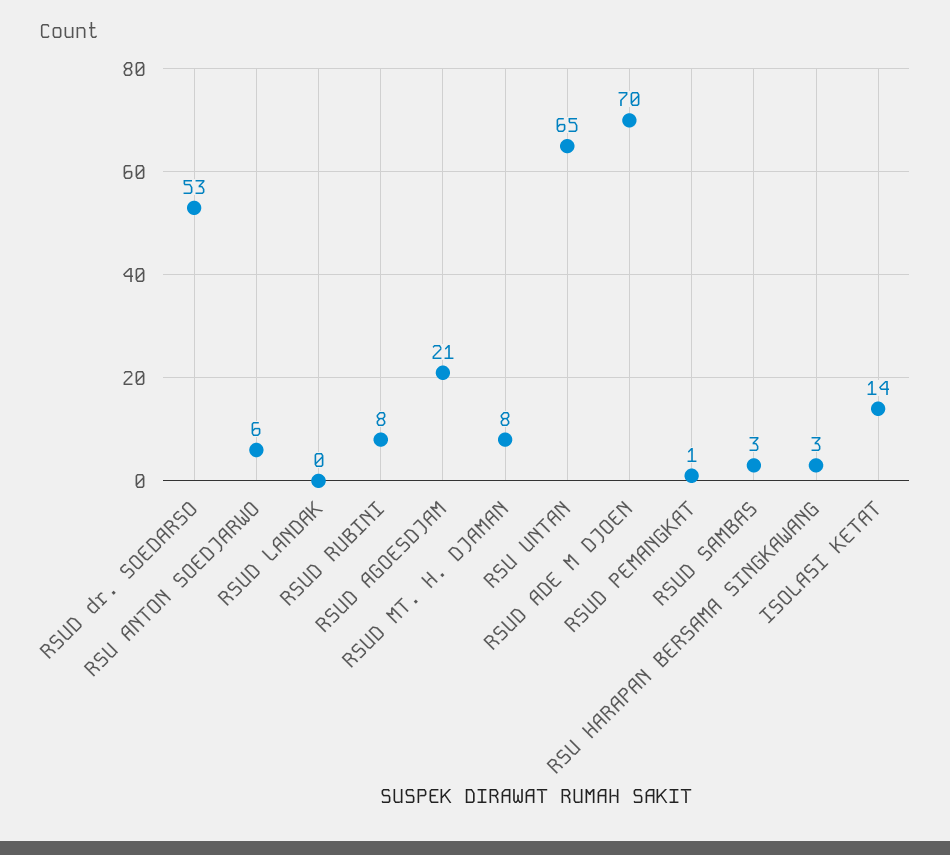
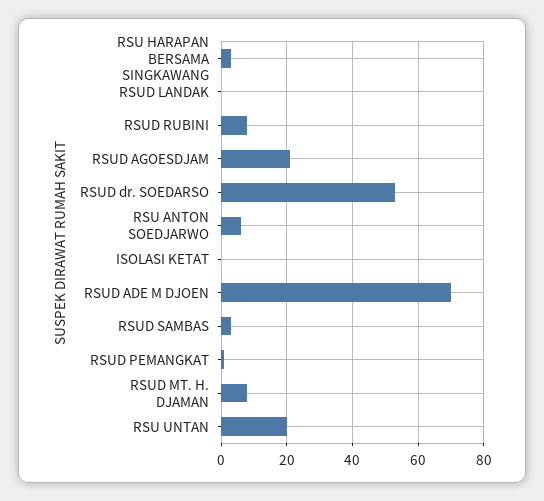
  {
    "RSUD dr. SOEDARSO": 53,
    "RSU ANTON SOEDJARWO": 6,
    "RSUD LANDAK": 0,
    "RSUD RUBINI": 8,
    "RSUD AGOESDJAM": 21,
    "RSUD MT. H. DJAMAN": 8,
-   "RSU UNTAN": 65,
+   "RSU UNTAN": 20,
    "RSUD ADE M DJOEN": 70,
    "RSUD PEMANGKAT": 1,
    "RSUD SAMBAS": 3,
    "RSU HARAPAN BERSAMA SINGKAWANG": 3,
-   "ISOLASI KETAT": 14
+   "ISOLASI KETAT": 0
  }

